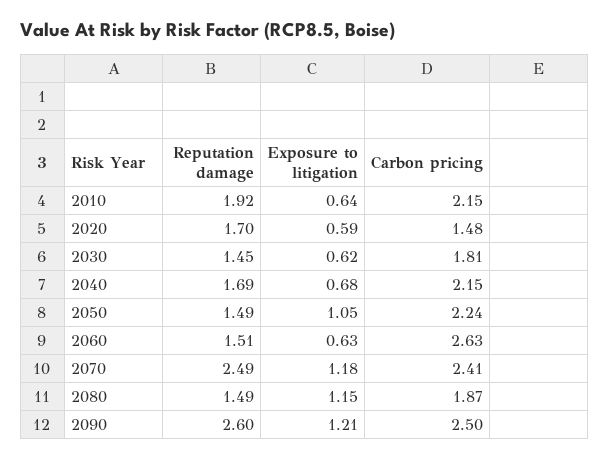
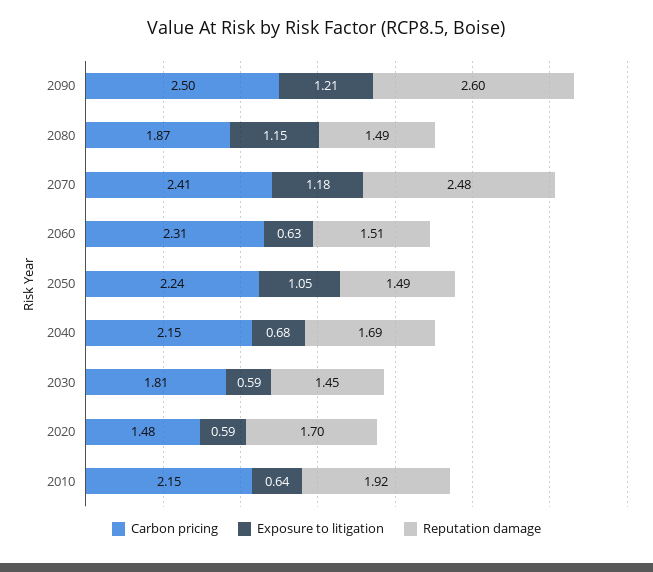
  {
    "Reputation damage": {
      "2010": 1.92,
      "2020": 1.7,
      "2030": 1.45,
      "2040": 1.69,
      "2050": 1.49,
      "2060": 1.51,
-     "2070": 2.49,
+     "2070": 2.48,
      "2080": 1.49,
      "2090": 2.6
    },
    "Exposure to litigation": {
      "2010": 0.64,
      "2020": 0.59,
-     "2030": 0.62,
+     "2030": 0.59,
      "2040": 0.68,
      "2050": 1.05,
      "2060": 0.63,
      "2070": 1.18,
      "2080": 1.15,
      "2090": 1.21
    },
    "Carbon pricing": {
      "2010": 2.15,
      "2020": 1.48,
      "2030": 1.81,
      "2040": 2.15,
      "2050": 2.24,
-     "2060": 2.63,
+     "2060": 2.31,
      "2070": 2.41,
      "2080": 1.87,
      "2090": 2.5
    }
  }

